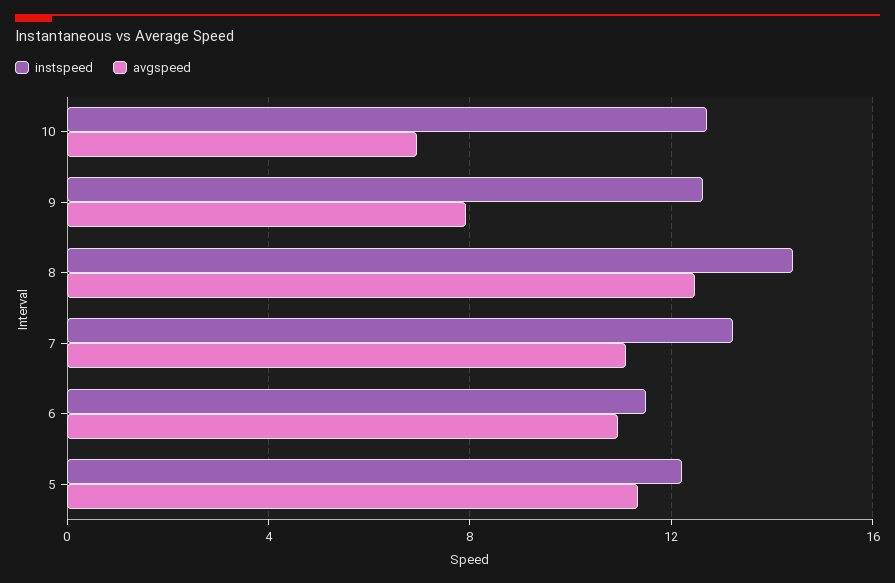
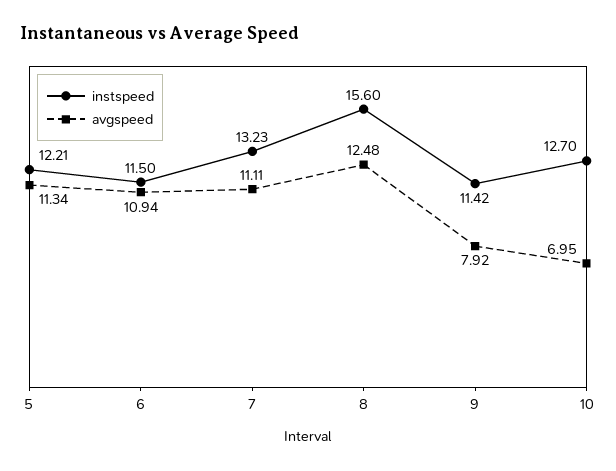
  {
    "instspeed": {
      "10": 12.7,
-     "9": 12.5,
+     "9": 11.42,
-     "8": 14.5,
+     "8": 15.6,
      "7": 13.23,
      "6": 11.5,
      "5": 12.21
    },
    "avgspeed": {
      "10": 6.95,
      "9": 7.92,
      "8": 12.48,
      "7": 11.11,
      "6": 10.94,
      "5": 11.34
    }
  }

